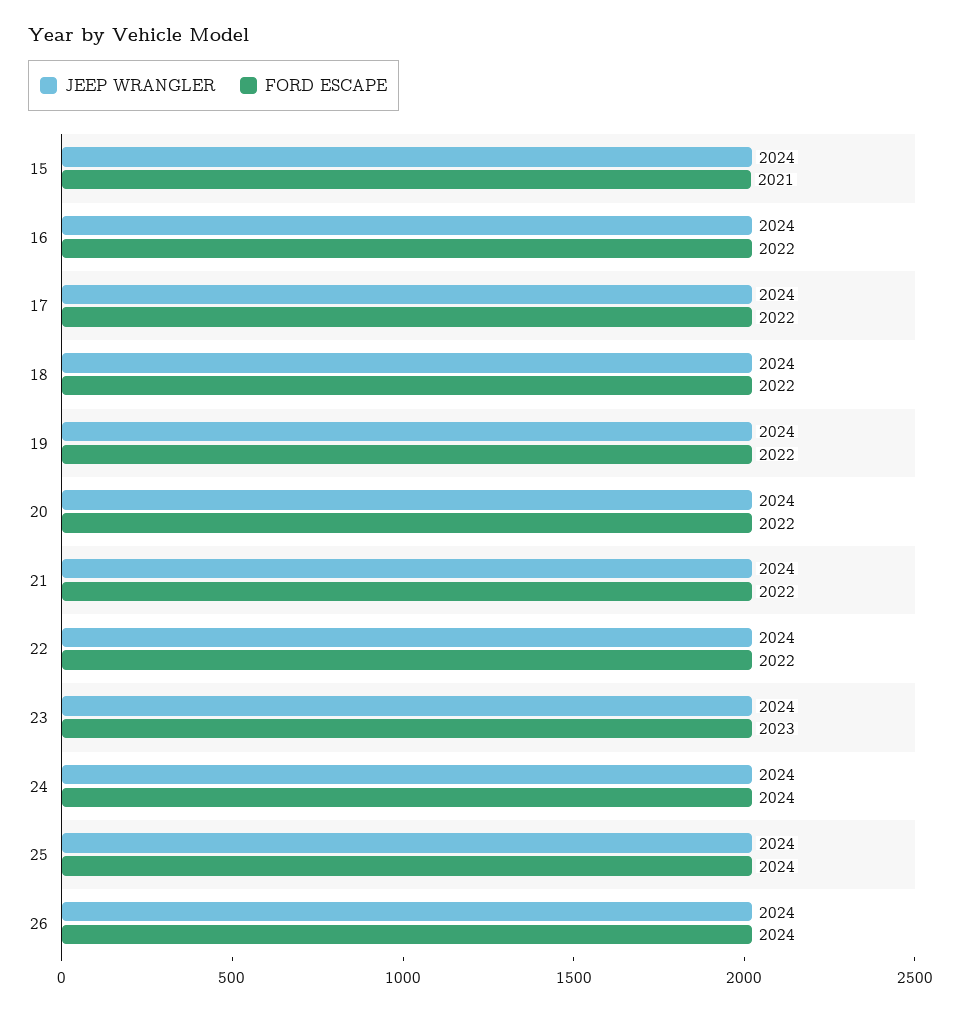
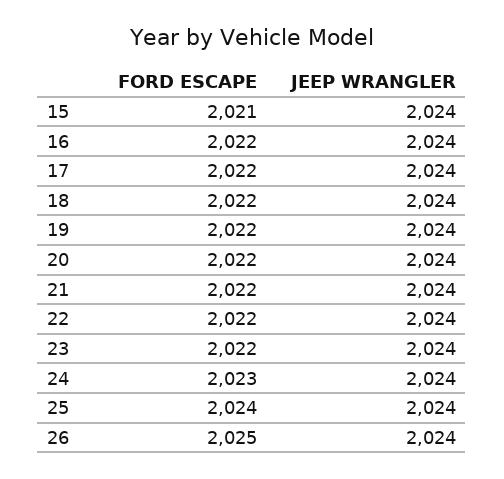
  {
    "JEEP WRANGLER": {
      "15": 2024,
      "16": 2024,
      "17": 2024,
      "18": 2024,
      "19": 2024,
      "20": 2024,
      "21": 2024,
      "22": 2024,
      "23": 2024,
      "24": 2024,
      "25": 2024,
      "26": 2024
    },
    "FORD ESCAPE": {
      "15": 2021,
      "16": 2022,
      "17": 2022,
      "18": 2022,
      "19": 2022,
      "20": 2022,
      "21": 2022,
      "22": 2022,
-     "23": 2023,
+     "23": 2022,
-     "24": 2024,
+     "24": 2023,
      "25": 2024,
-     "26": 2024
+     "26": 2025
    }
  }

